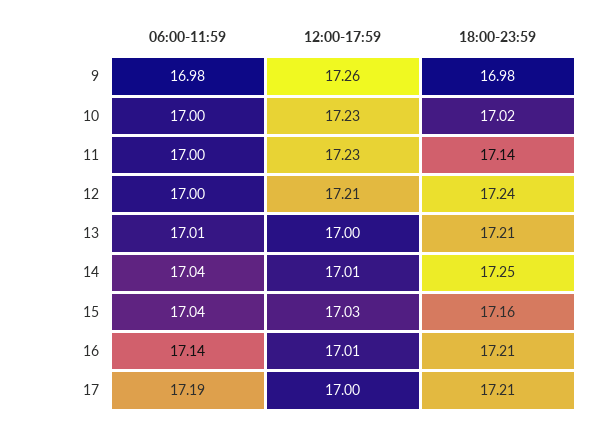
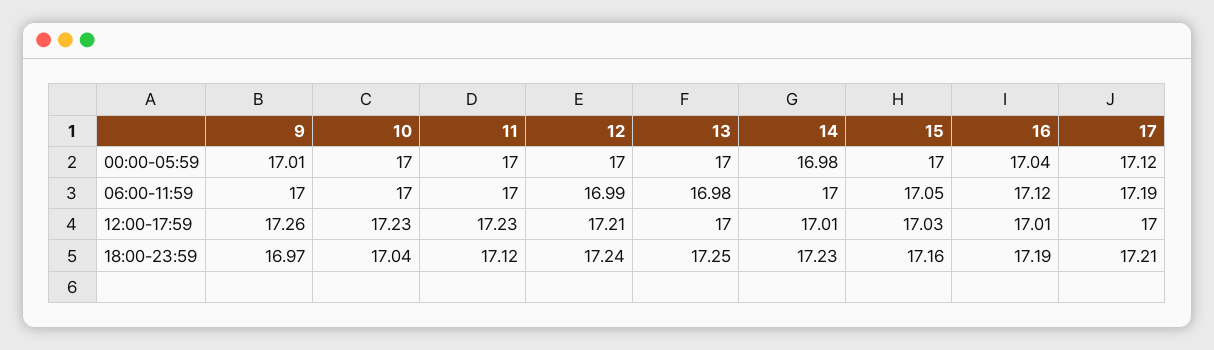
  {
    "06:00-11:59": {
-     "9": 16.98,
+     "9": 17,
      "10": 17,
      "11": 17,
-     "12": 17,
+     "12": 16.99,
-     "13": 17.01,
+     "13": 16.98,
-     "14": 17.04,
+     "14": 17,
-     "15": 17.04,
+     "15": 17.05,
-     "16": 17.14,
+     "16": 17.12,
      "17": 17.19
    },
    "12:00-17:59": {
      "9": 17.26,
      "10": 17.23,
      "11": 17.23,
      "12": 17.21,
      "13": 17,
      "14": 17.01,
      "15": 17.03,
      "16": 17.01,
      "17": 17
    },
    "18:00-23:59": {
-     "9": 16.98,
+     "9": 16.97,
-     "10": 17.02,
+     "10": 17.04,
-     "11": 17.14,
+     "11": 17.12,
      "12": 17.24,
-     "13": 17.21,
+     "13": 17.25,
-     "14": 17.25,
+     "14": 17.23,
      "15": 17.16,
-     "16": 17.21,
+     "16": 17.19,
      "17": 17.21
-   }
+   },
+   "00:00-05:59": {
+     "9": 17.01,
+     "10": 17,
+     "11": 17,
+     "12": 17,
+     "13": 17,
+     "14": 16.98,
+     "15": 17,
+     "16": 17.04,
+     "17": 17.12
+   }
  }

